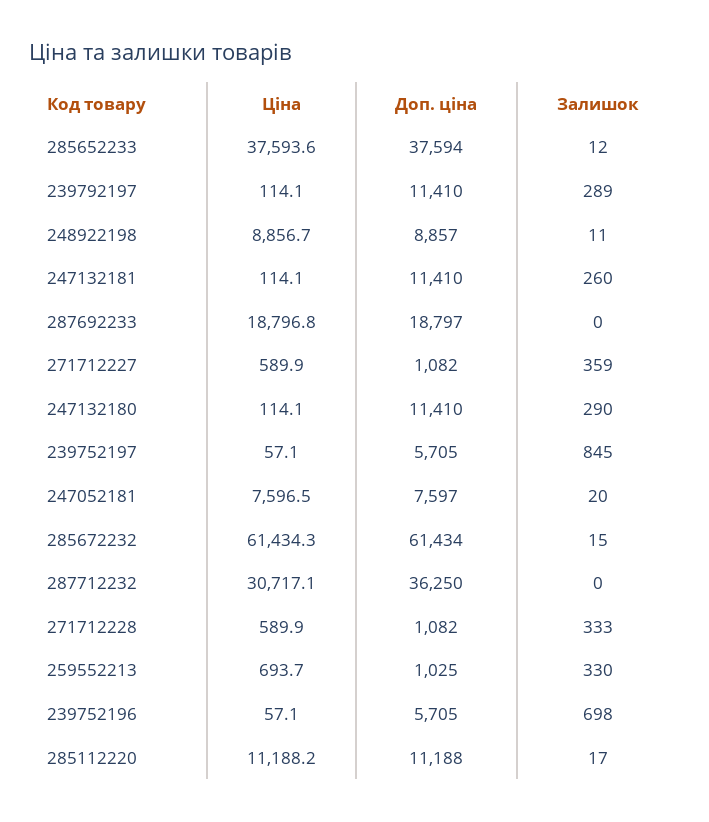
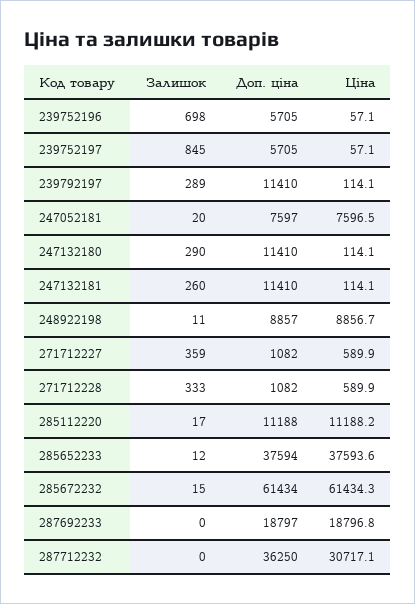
  {
    "Ціна": {
      "285652233": 37593.6,
      "239792197": 114.1,
      "248922198": 8856.7,
      "247132181": 114.1,
      "287692233": 18796.8,
      "271712227": 589.9,
      "247132180": 114.1,
      "239752197": 57.1,
      "247052181": 7596.5,
      "285672232": 61434.3,
      "287712232": 30717.1,
      "271712228": 589.9,
-     "259552213": 693.7,
      "239752196": 57.1,
      "285112220": 11188.2
    },
    "Доп. ціна": {
      "285652233": 37594,
      "239792197": 11410,
      "248922198": 8857,
      "247132181": 11410,
      "287692233": 18797,
      "271712227": 1082,
      "247132180": 11410,
      "239752197": 5705,
      "247052181": 7597,
      "285672232": 61434,
      "287712232": 36250,
      "271712228": 1082,
-     "259552213": 1025,
      "239752196": 5705,
      "285112220": 11188
    },
    "Залишок": {
      "285652233": 12,
      "239792197": 289,
      "248922198": 11,
      "247132181": 260,
      "287692233": 0,
      "271712227": 359,
      "247132180": 290,
      "239752197": 845,
      "247052181": 20,
      "285672232": 15,
      "287712232": 0,
      "271712228": 333,
-     "259552213": 330,
      "239752196": 698,
      "285112220": 17
    }
  }

